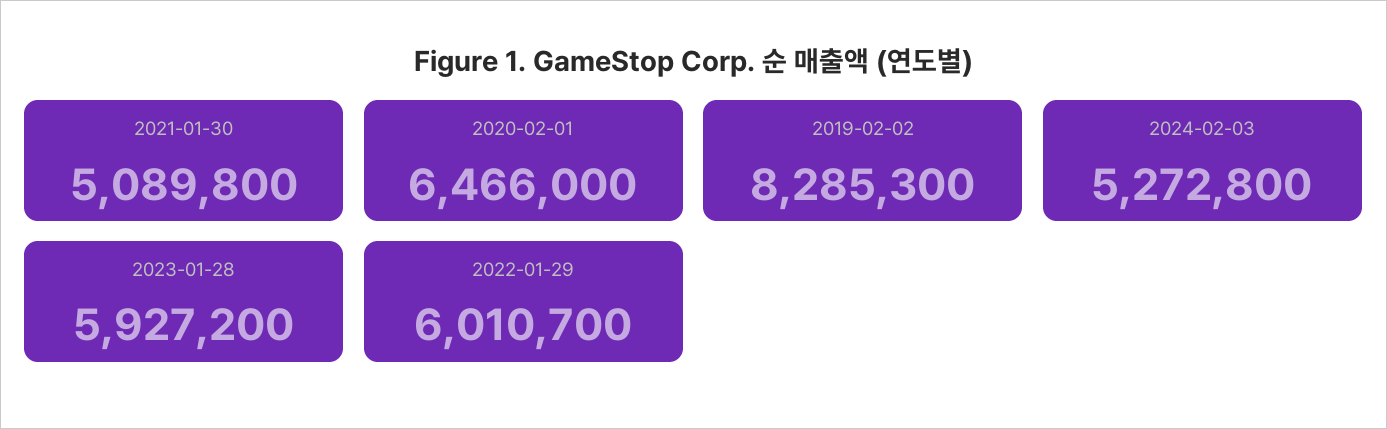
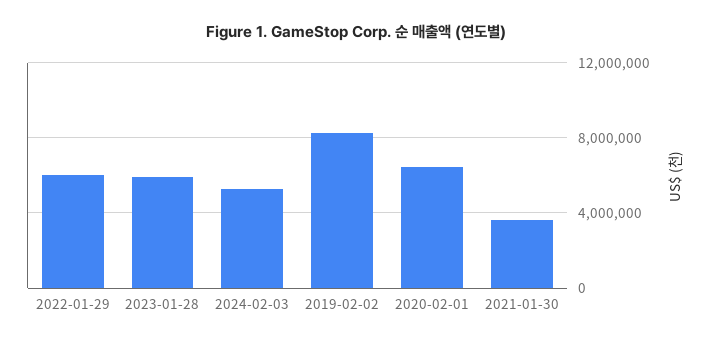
  {
-   "2021-01-30": 5089800,
+   "2021-01-30": 3500000,
    "2020-02-01": 6466000,
    "2019-02-02": 8285300,
    "2024-02-03": 5272800,
    "2023-01-28": 5927200,
    "2022-01-29": 6010700
  }

